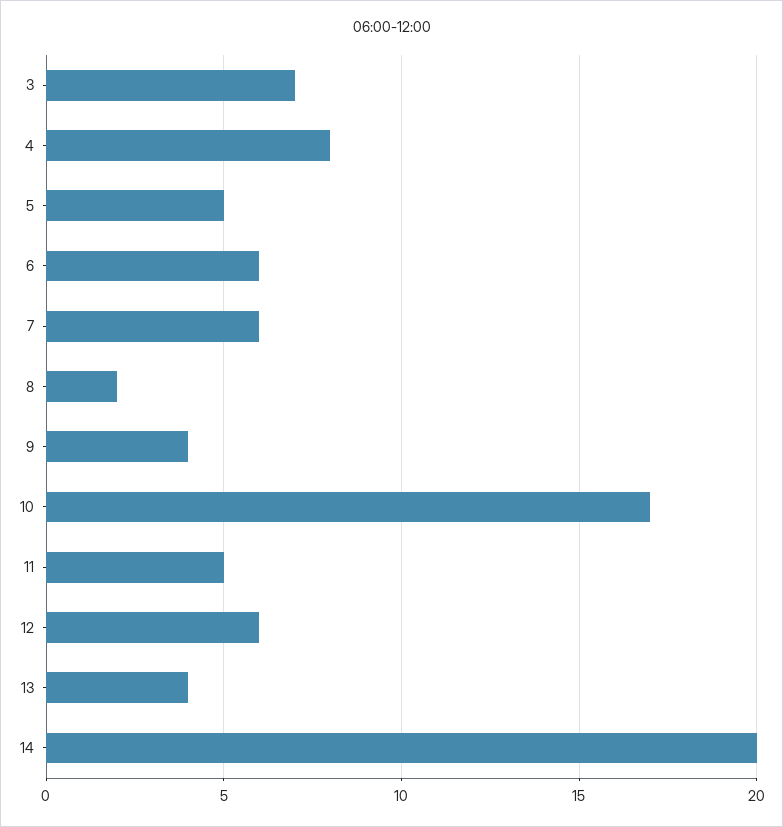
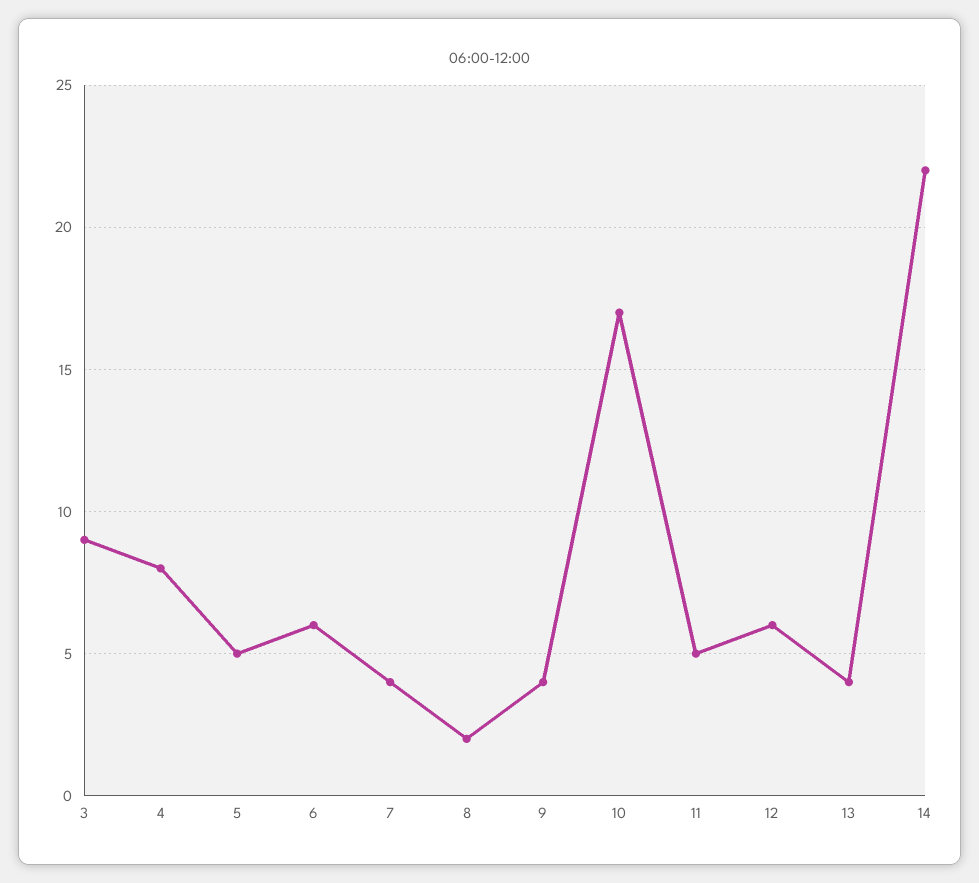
  {
-   "3": 7,
+   "3": 9,
    "4": 8,
    "5": 5,
    "6": 6,
-   "7": 6,
+   "7": 4,
    "8": 2,
    "9": 4,
    "10": 17,
    "11": 5,
    "12": 6,
    "13": 4,
-   "14": 20
+   "14": 22
  }

